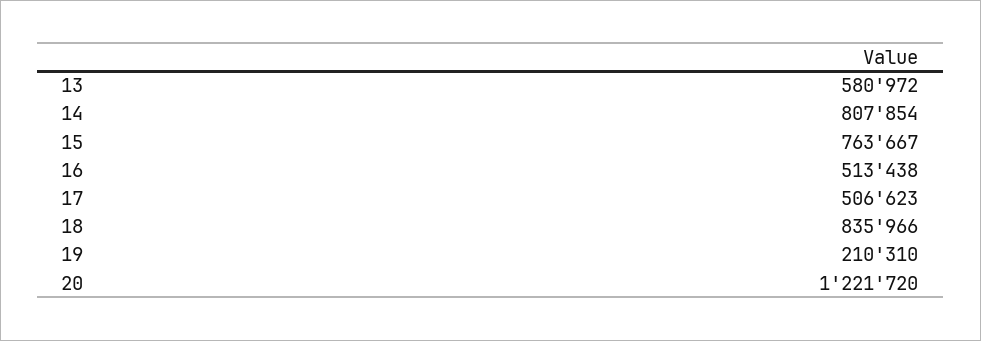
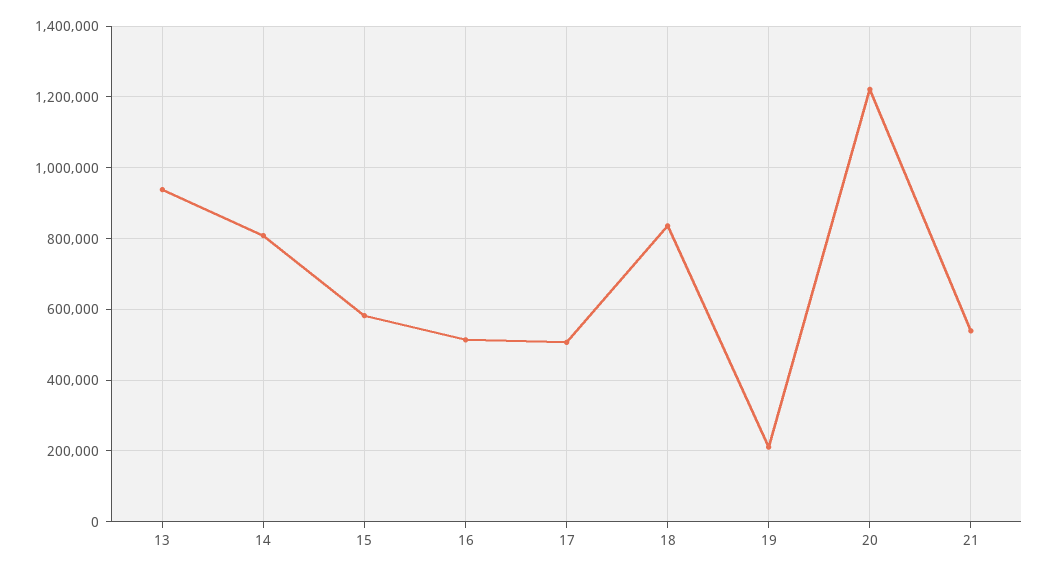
  {
-   "13": 580972,
+   "13": 940000,
    "14": 807854,
-   "15": 763667,
+   "15": 580000,
    "16": 513438,
    "17": 506623,
    "18": 835966,
    "19": 210310,
-   "20": 1221720
+   "20": 1221720,
+   "21": 540000
  }

